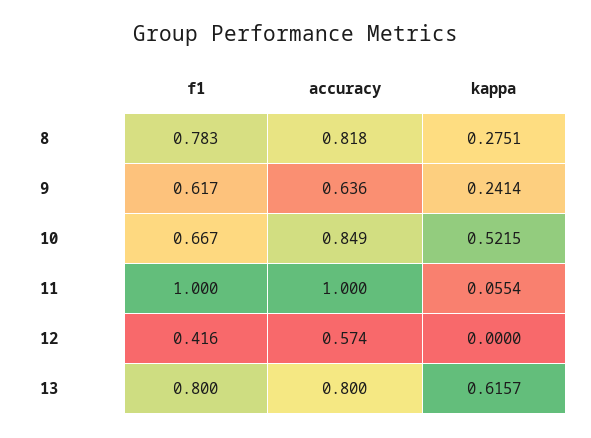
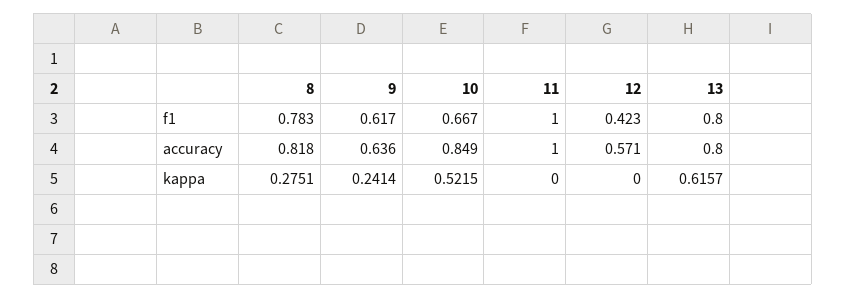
  {
    "f1": {
      "8": 0.783,
      "9": 0.617,
      "10": 0.667,
      "11": 1,
-     "12": 0.416,
+     "12": 0.423,
      "13": 0.8
    },
    "accuracy": {
      "8": 0.818,
      "9": 0.636,
      "10": 0.849,
      "11": 1,
-     "12": 0.574,
+     "12": 0.571,
      "13": 0.8
    },
    "kappa": {
      "8": 0.2751,
      "9": 0.2414,
      "10": 0.5215,
-     "11": 0.0554,
+     "11": 0,
      "12": 0,
      "13": 0.6157
    }
  }

